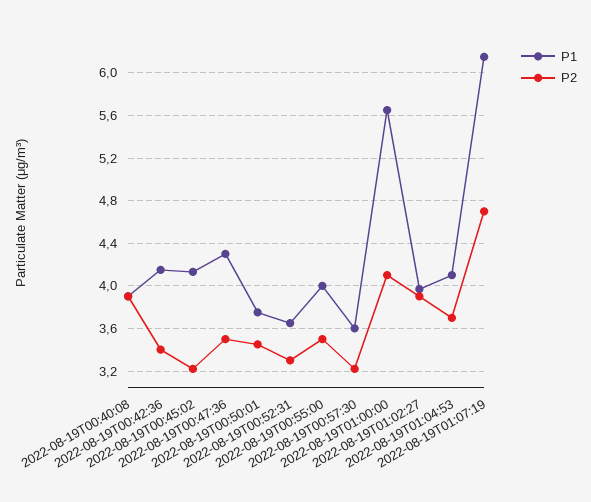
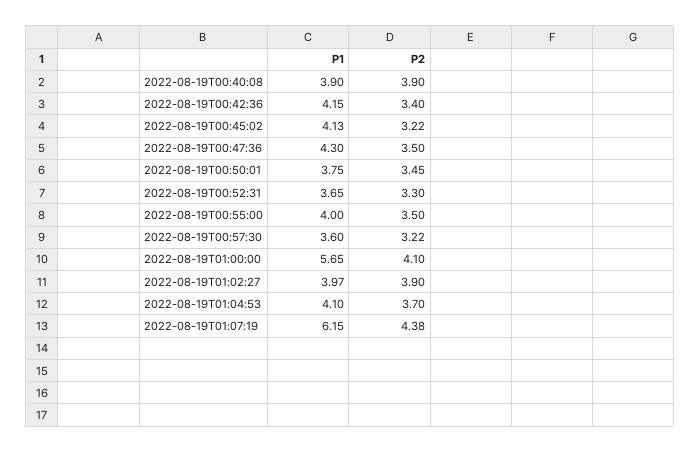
  {
    "P1": {
      "2022-08-19T00:40:08": 3.9,
      "2022-08-19T00:42:36": 4.15,
      "2022-08-19T00:45:02": 4.13,
      "2022-08-19T00:47:36": 4.3,
      "2022-08-19T00:50:01": 3.75,
      "2022-08-19T00:52:31": 3.65,
      "2022-08-19T00:55:00": 4,
      "2022-08-19T00:57:30": 3.6,
      "2022-08-19T01:00:00": 5.65,
      "2022-08-19T01:02:27": 3.97,
      "2022-08-19T01:04:53": 4.1,
      "2022-08-19T01:07:19": 6.15
    },
    "P2": {
      "2022-08-19T00:40:08": 3.9,
      "2022-08-19T00:42:36": 3.4,
      "2022-08-19T00:45:02": 3.22,
      "2022-08-19T00:47:36": 3.5,
      "2022-08-19T00:50:01": 3.45,
      "2022-08-19T00:52:31": 3.3,
      "2022-08-19T00:55:00": 3.5,
      "2022-08-19T00:57:30": 3.22,
      "2022-08-19T01:00:00": 4.1,
      "2022-08-19T01:02:27": 3.9,
      "2022-08-19T01:04:53": 3.7,
-     "2022-08-19T01:07:19": 4.7
+     "2022-08-19T01:07:19": 4.38
    }
  }

